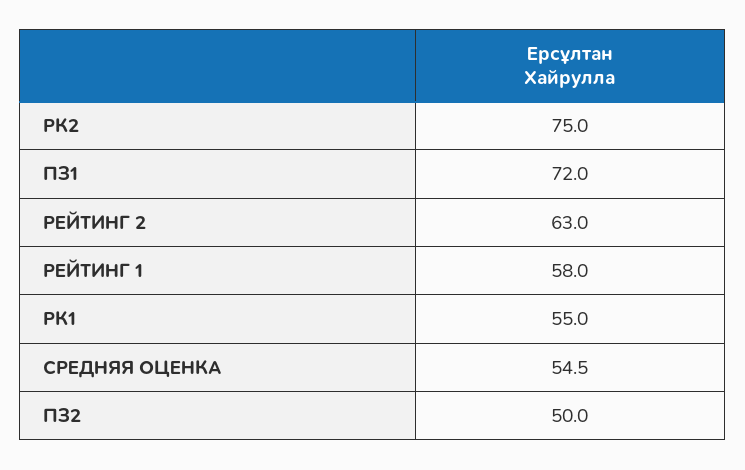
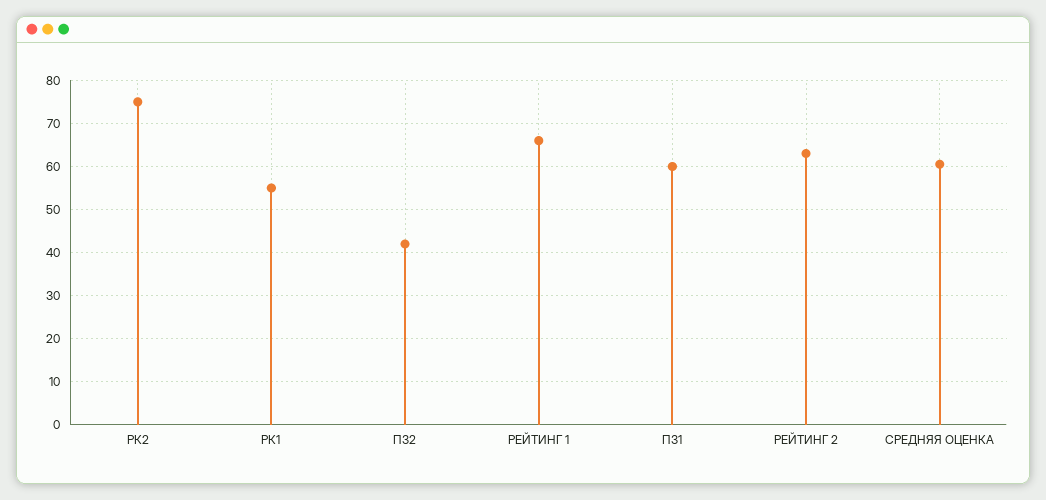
  {
    "РК2": 75,
-   "ПЗ1": 72,
+   "ПЗ1": 60,
    "РЕЙТИНГ 2": 63,
-   "РЕЙТИНГ 1": 58,
+   "РЕЙТИНГ 1": 66,
    "РК1": 55,
-   "СРЕДНЯЯ ОЦЕНКА": 54.5,
+   "СРЕДНЯЯ ОЦЕНКА": 60,
-   "ПЗ2": 50
+   "ПЗ2": 42
  }

